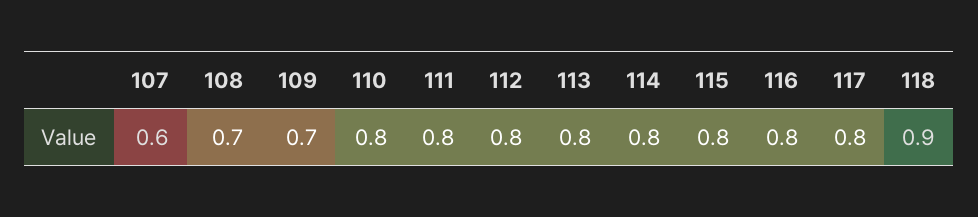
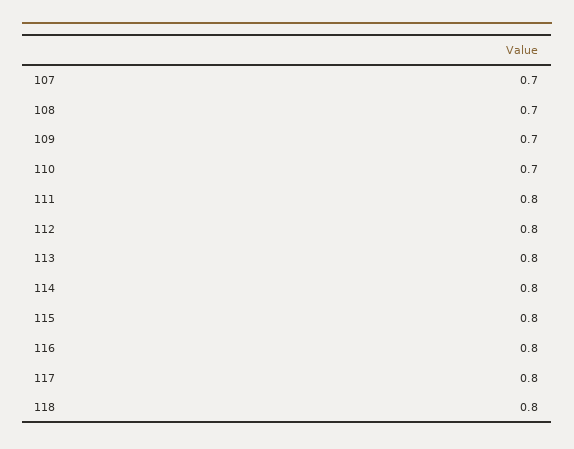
  {
-   "107": 0.6,
+   "107": 0.7,
    "108": 0.7,
    "109": 0.7,
-   "110": 0.8,
+   "110": 0.7,
    "111": 0.8,
    "112": 0.8,
    "113": 0.8,
    "114": 0.8,
    "115": 0.8,
    "116": 0.8,
    "117": 0.8,
-   "118": 0.9
+   "118": 0.8
  }

